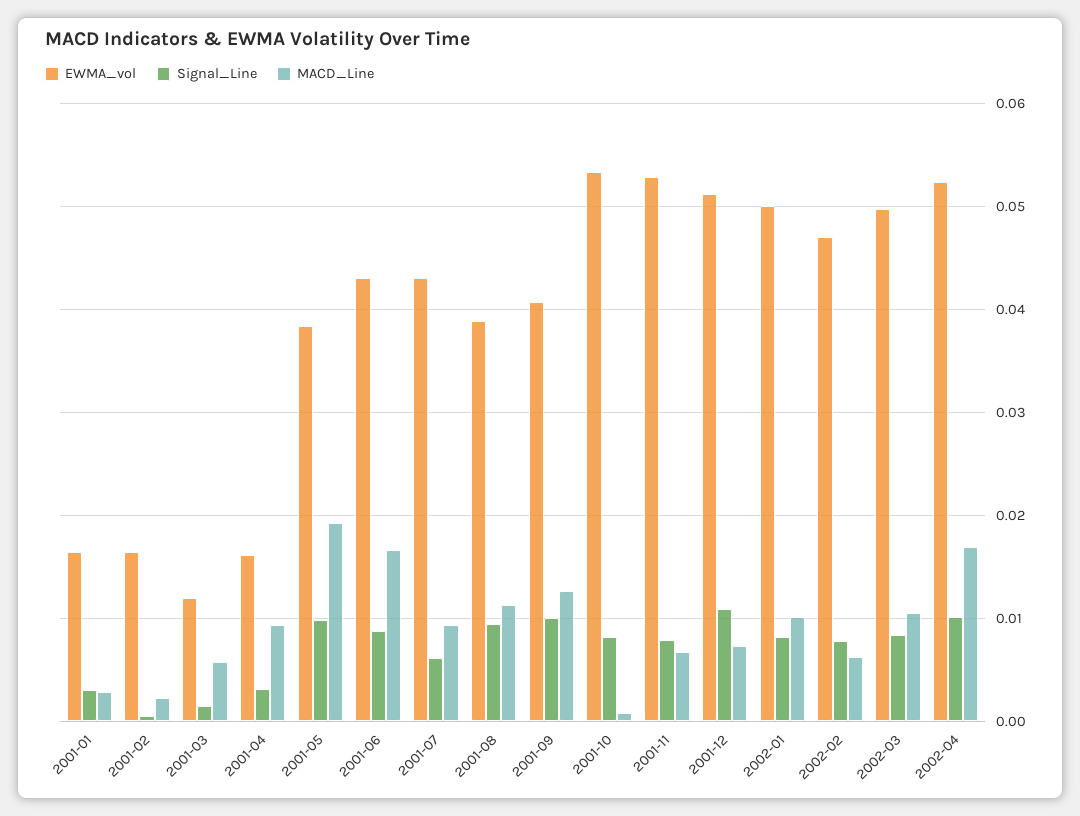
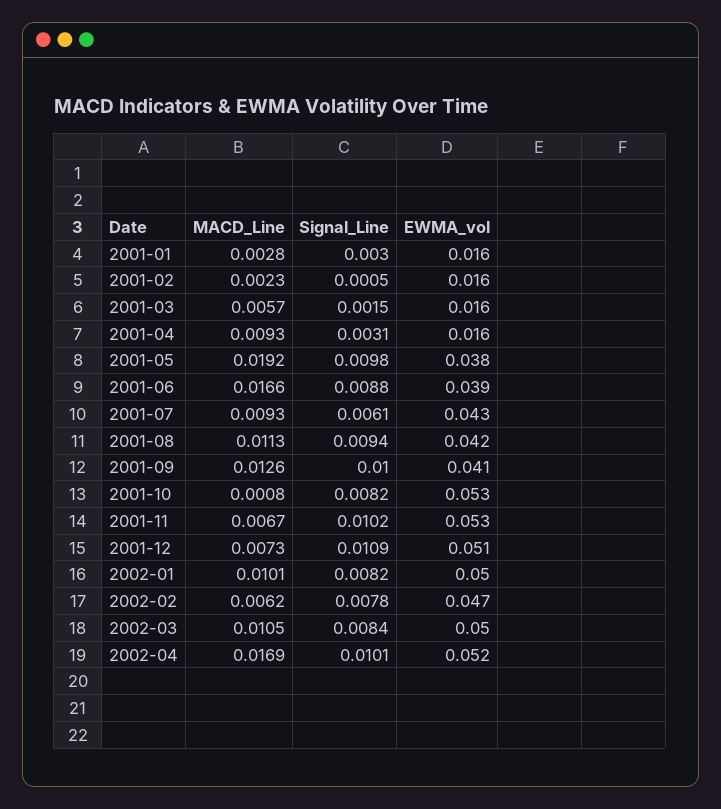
  {
    "EWMA_vol": {
      "2001-01": 0.016,
      "2001-02": 0.016,
-     "2001-03": 0.012,
+     "2001-03": 0.016,
      "2001-04": 0.016,
      "2001-05": 0.038,
-     "2001-06": 0.043,
+     "2001-06": 0.039,
      "2001-07": 0.043,
-     "2001-08": 0.039,
+     "2001-08": 0.042,
      "2001-09": 0.041,
      "2001-10": 0.053,
      "2001-11": 0.053,
      "2001-12": 0.051,
      "2002-01": 0.05,
      "2002-02": 0.047,
      "2002-03": 0.05,
      "2002-04": 0.052
    },
    "Signal_Line": {
      "2001-01": 0.003,
      "2001-02": 0.0005,
      "2001-03": 0.0015,
      "2001-04": 0.0031,
      "2001-05": 0.0098,
      "2001-06": 0.0088,
      "2001-07": 0.0061,
      "2001-08": 0.0094,
      "2001-09": 0.01,
      "2001-10": 0.0082,
-     "2001-11": 0.008,
+     "2001-11": 0.0102,
      "2001-12": 0.0109,
      "2002-01": 0.0082,
      "2002-02": 0.0078,
      "2002-03": 0.0084,
      "2002-04": 0.0101
    },
    "MACD_Line": {
      "2001-01": 0.0028,
      "2001-02": 0.0023,
      "2001-03": 0.0057,
      "2001-04": 0.0093,
      "2001-05": 0.0192,
      "2001-06": 0.0166,
      "2001-07": 0.0093,
      "2001-08": 0.0113,
      "2001-09": 0.0126,
      "2001-10": 0.0008,
      "2001-11": 0.0067,
      "2001-12": 0.0073,
      "2002-01": 0.0101,
      "2002-02": 0.0062,
      "2002-03": 0.0105,
      "2002-04": 0.0169
    }
  }

